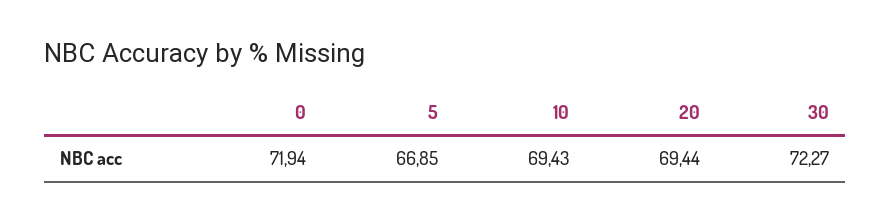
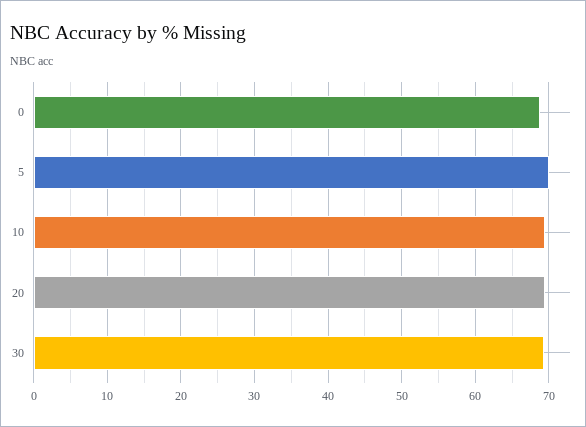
  {
-   "0": 71.94,
+   "0": 69,
-   "5": 66.85,
+   "5": 70,
    "10": 69.43,
    "20": 69.44,
-   "30": 72.27
+   "30": 69
  }

